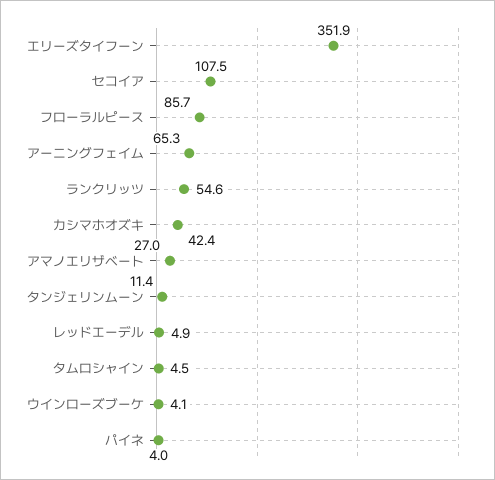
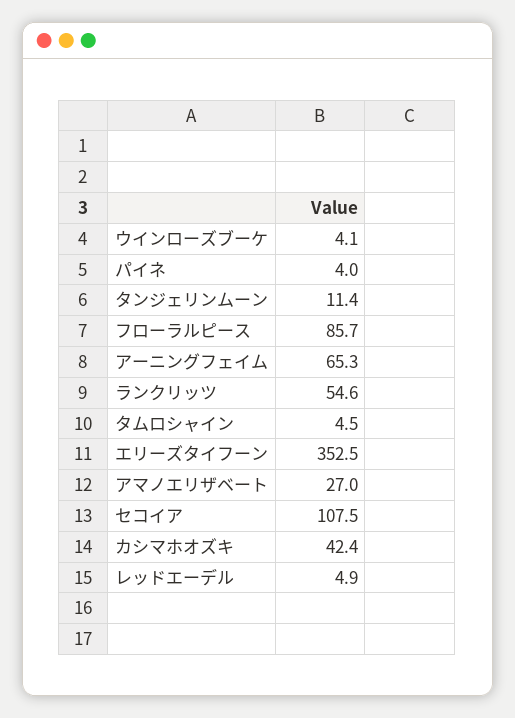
  {
-   "エリーズタイフーン": 351.9,
+   "エリーズタイフーン": 352.5,
    "セコイア": 107.5,
    "フローラルピース": 85.7,
    "アーニングフェイム": 65.3,
    "ランクリッツ": 54.6,
    "カシマホオズキ": 42.4,
    "アマノエリザベート": 27,
    "タンジェリンムーン": 11.4,
    "レッドエーデル": 4.9,
    "タムロシャイン": 4.5,
    "ウインローズブーケ": 4.1,
    "パイネ": 4
  }

